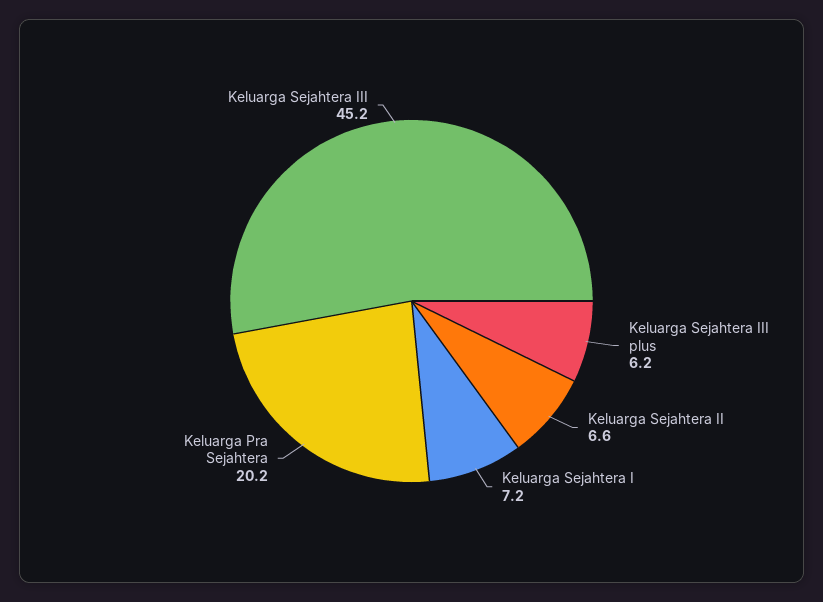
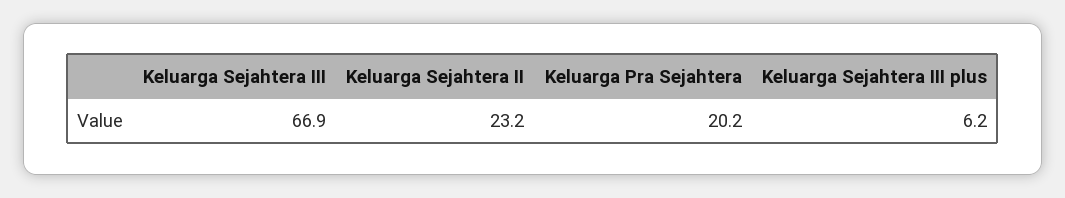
  {
    "Keluarga Sejahtera III plus": 6.2,
-   "Keluarga Sejahtera II": 6.6,
+   "Keluarga Sejahtera II": 23.2,
-   "Keluarga Sejahtera I": 7.2,
    "Keluarga Pra Sejahtera": 20.2,
-   "Keluarga Sejahtera III": 45.2
+   "Keluarga Sejahtera III": 66.9
  }

